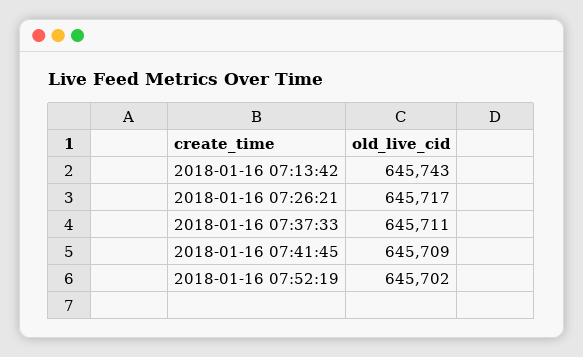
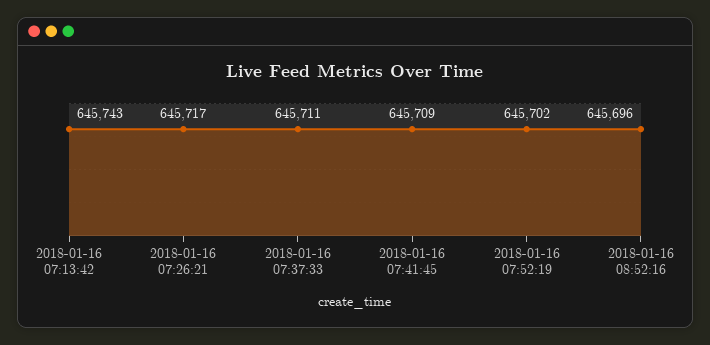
  {
    "2018-01-16 07:13:42": 645743,
    "2018-01-16 07:26:21": 645717,
    "2018-01-16 07:37:33": 645711,
    "2018-01-16 07:41:45": 645709,
-   "2018-01-16 07:52:19": 645702
+   "2018-01-16 07:52:19": 645702,
+   "2018-01-16 08:52:16": 645696
  }

